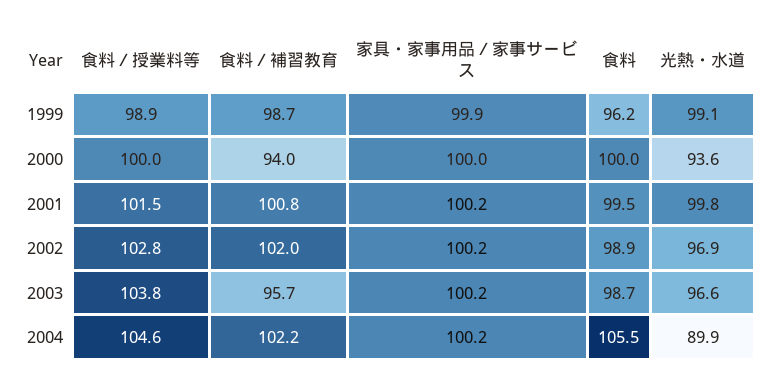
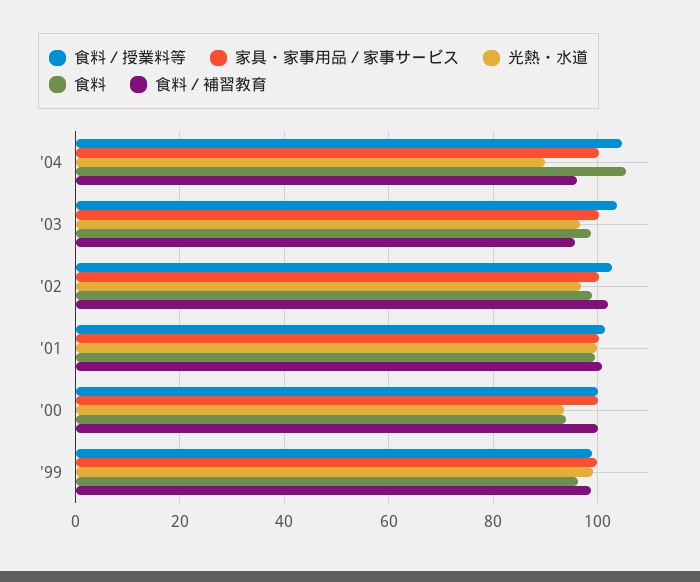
  {
    "食料／授業料等": {
      "1999": 98.9,
      "2000": 100,
      "2001": 101.5,
      "2002": 102.8,
      "2003": 103.8,
      "2004": 104.6
    },
    "食料／補習教育": {
      "1999": 98.7,
-     "2000": 94,
+     "2000": 100,
      "2001": 100.8,
      "2002": 102,
      "2003": 95.7,
-     "2004": 102.2
+     "2004": 96
    },
    "家具・家事用品／家事サービス": {
      "1999": 99.9,
      "2000": 100,
      "2001": 100.2,
      "2002": 100.2,
      "2003": 100.2,
      "2004": 100.2
    },
    "食料": {
      "1999": 96.2,
-     "2000": 100,
+     "2000": 94,
      "2001": 99.5,
      "2002": 98.9,
      "2003": 98.7,
      "2004": 105.5
    },
    "光熱・水道": {
      "1999": 99.1,
      "2000": 93.6,
      "2001": 99.8,
      "2002": 96.9,
      "2003": 96.6,
      "2004": 89.9
    }
  }

